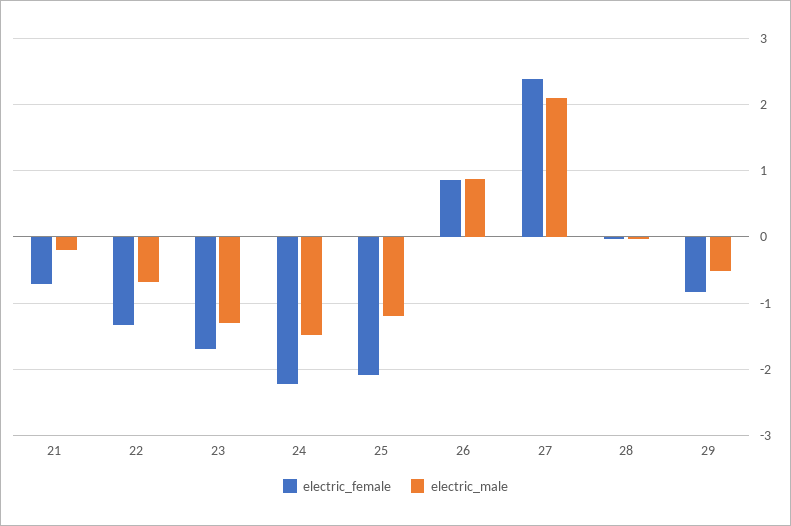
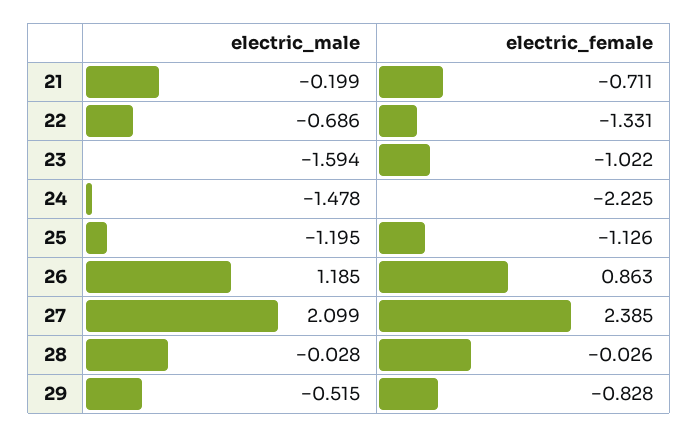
  {
    "electric_female": {
      "21": -0.711,
      "22": -1.331,
-     "23": -1.7,
+     "23": -1.022,
      "24": -2.225,
-     "25": -2.1,
+     "25": -1.126,
      "26": 0.863,
      "27": 2.385,
      "28": -0.026,
      "29": -0.828
    },
    "electric_male": {
      "21": -0.199,
      "22": -0.686,
-     "23": -1.3,
+     "23": -1.594,
      "24": -1.478,
      "25": -1.195,
-     "26": 0.9,
+     "26": 1.185,
      "27": 2.099,
      "28": -0.028,
      "29": -0.515
    }
  }

